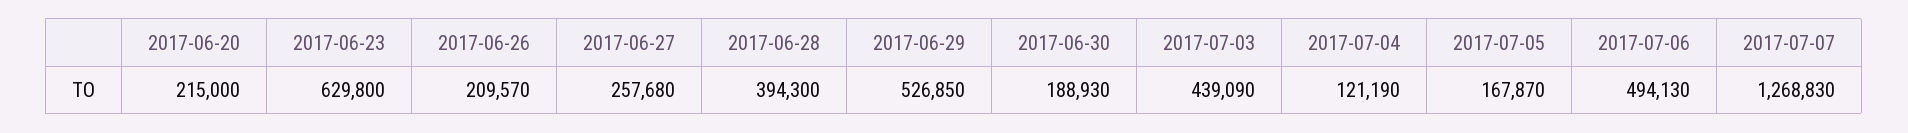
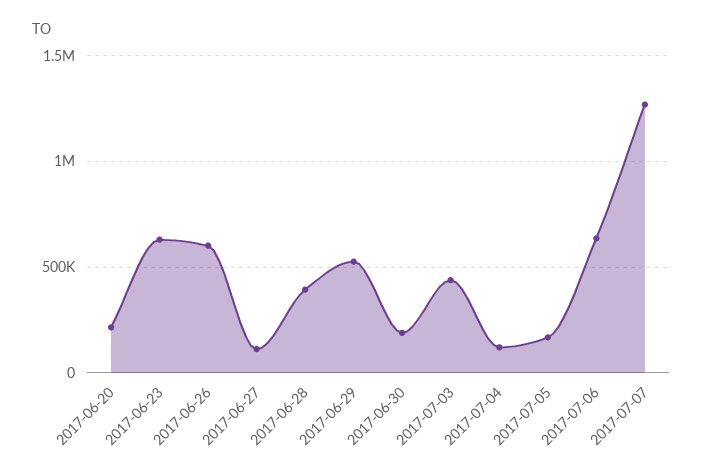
  {
    "2017-06-20": 215000,
    "2017-06-23": 629800,
-   "2017-06-26": 209570,
+   "2017-06-26": 600000,
-   "2017-06-27": 257680,
+   "2017-06-27": 100000,
    "2017-06-28": 394300,
    "2017-06-29": 526850,
    "2017-06-30": 188930,
    "2017-07-03": 439090,
    "2017-07-04": 121190,
    "2017-07-05": 167870,
-   "2017-07-06": 494130,
+   "2017-07-06": 650000,
    "2017-07-07": 1268830
  }

